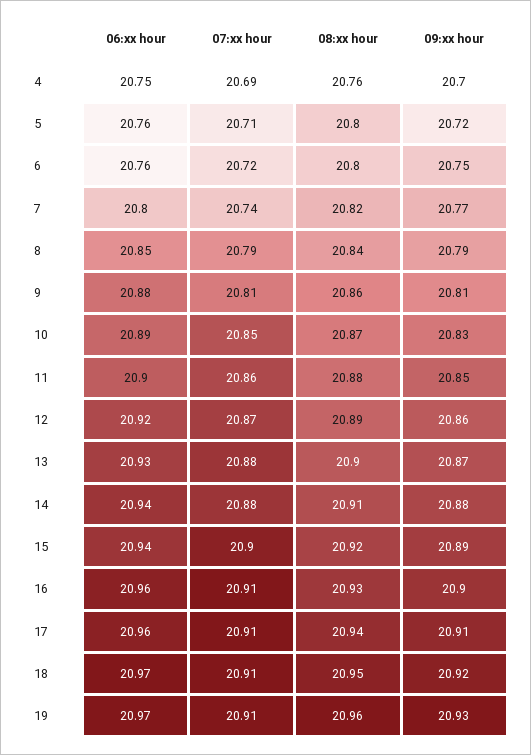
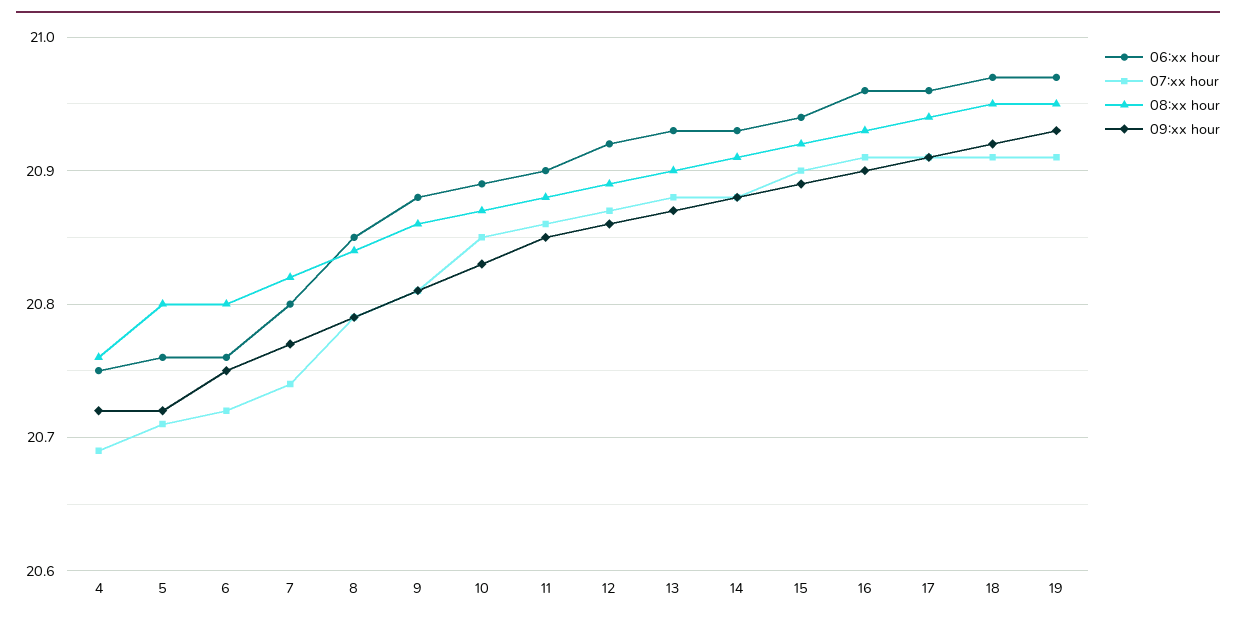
  {
    "06:xx hour": {
      "4": 20.75,
      "5": 20.76,
      "6": 20.76,
      "7": 20.8,
      "8": 20.85,
      "9": 20.88,
      "10": 20.89,
      "11": 20.9,
      "12": 20.92,
      "13": 20.93,
-     "14": 20.94,
+     "14": 20.93,
      "15": 20.94,
      "16": 20.96,
      "17": 20.96,
      "18": 20.97,
      "19": 20.97
    },
    "07:xx hour": {
      "4": 20.69,
      "5": 20.71,
      "6": 20.72,
      "7": 20.74,
      "8": 20.79,
      "9": 20.81,
      "10": 20.85,
      "11": 20.86,
      "12": 20.87,
      "13": 20.88,
      "14": 20.88,
      "15": 20.9,
      "16": 20.91,
      "17": 20.91,
      "18": 20.91,
      "19": 20.91
    },
    "08:xx hour": {
      "4": 20.76,
      "5": 20.8,
      "6": 20.8,
      "7": 20.82,
      "8": 20.84,
      "9": 20.86,
      "10": 20.87,
      "11": 20.88,
      "12": 20.89,
      "13": 20.9,
      "14": 20.91,
      "15": 20.92,
      "16": 20.93,
      "17": 20.94,
      "18": 20.95,
-     "19": 20.96
+     "19": 20.95
    },
    "09:xx hour": {
-     "4": 20.7,
+     "4": 20.72,
      "5": 20.72,
      "6": 20.75,
      "7": 20.77,
      "8": 20.79,
      "9": 20.81,
      "10": 20.83,
      "11": 20.85,
      "12": 20.86,
      "13": 20.87,
      "14": 20.88,
      "15": 20.89,
      "16": 20.9,
      "17": 20.91,
      "18": 20.92,
      "19": 20.93
    }
  }

